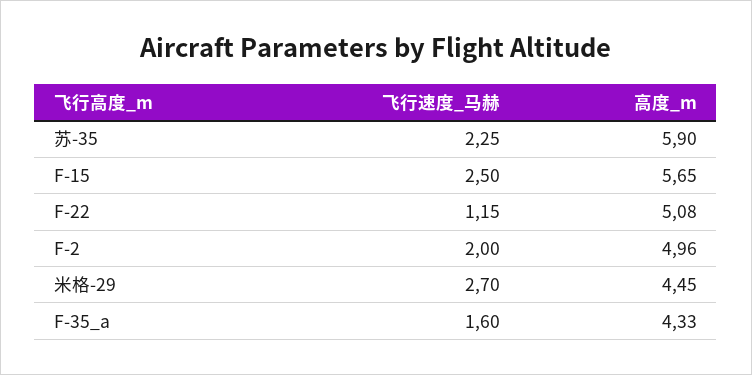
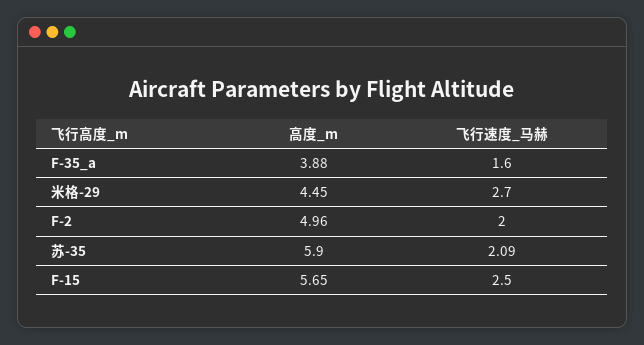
  {
    "飞行速度_马赫": {
-     "苏-35": 2.25,
+     "苏-35": 2.09,
      "F-15": 2.5,
-     "F-22": 1.15,
      "F-2": 2,
      "米格-29": 2.7,
      "F-35_a": 1.6
    },
    "高度_m": {
      "苏-35": 5.9,
      "F-15": 5.65,
-     "F-22": 5.08,
      "F-2": 4.96,
      "米格-29": 4.45,
-     "F-35_a": 4.33
+     "F-35_a": 3.88
    }
  }

